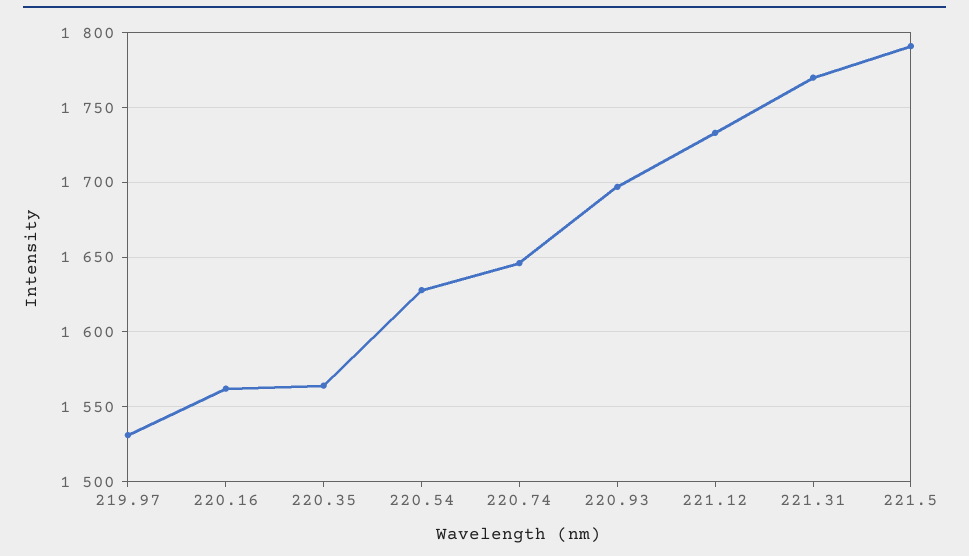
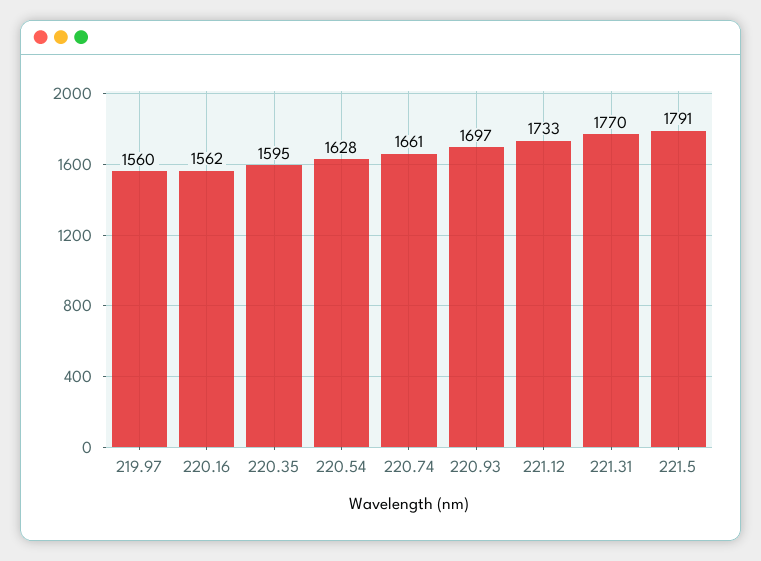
  {
-   "219.97": 1530,
+   "219.97": 1560,
    "220.16": 1562,
-   "220.35": 1565,
+   "220.35": 1595,
    "220.54": 1628,
-   "220.74": 1645,
+   "220.74": 1661,
    "220.93": 1697,
    "221.12": 1733,
    "221.31": 1770,
    "221.5": 1791
  }

